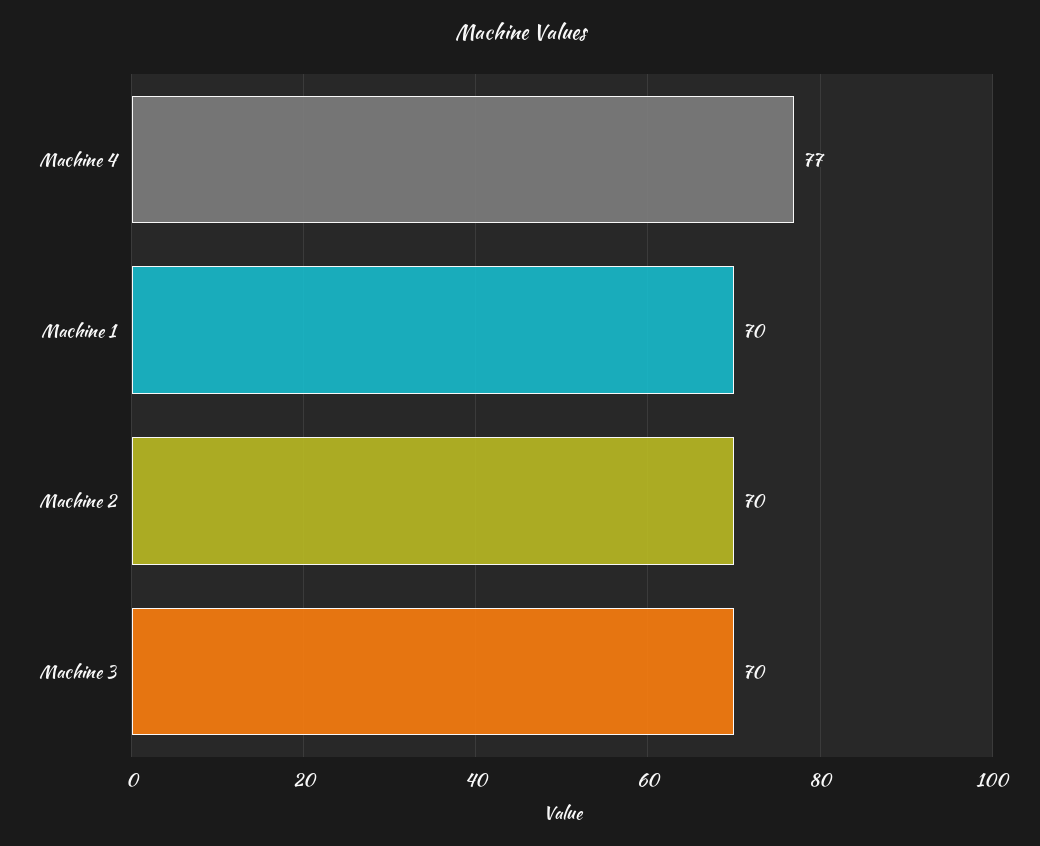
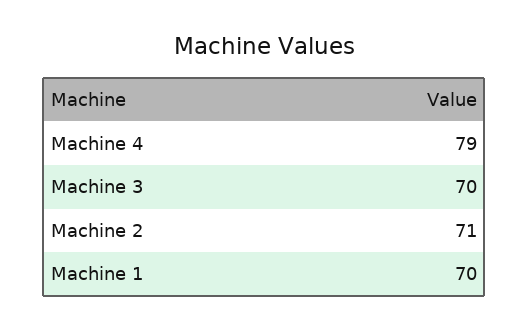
  {
-   "Machine 4": 77,
+   "Machine 4": 79,
    "Machine 1": 70,
-   "Machine 2": 70,
+   "Machine 2": 71,
    "Machine 3": 70
  }

